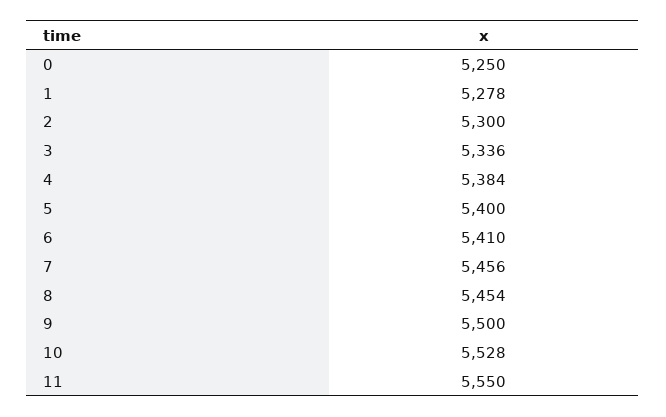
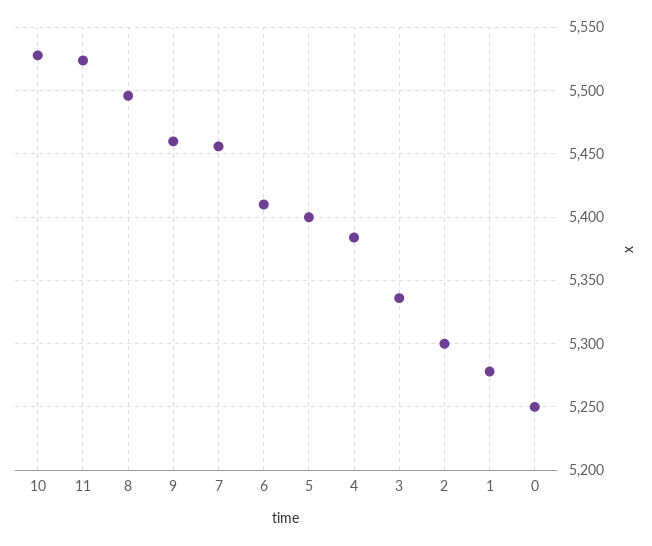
  {
    "0": 5250,
    "1": 5278,
    "2": 5300,
    "3": 5336,
    "4": 5384,
    "5": 5400,
    "6": 5410,
    "7": 5456,
-   "8": 5454,
+   "8": 5495,
-   "9": 5500,
+   "9": 5460,
    "10": 5528,
-   "11": 5550
+   "11": 5525
  }

